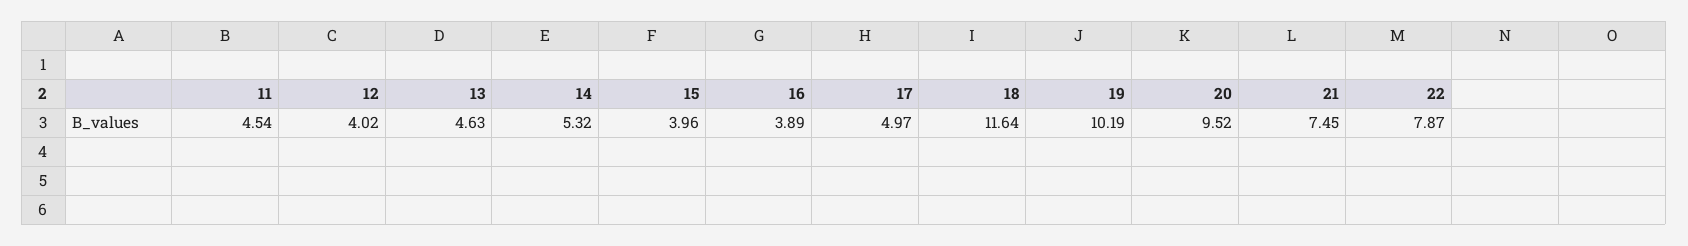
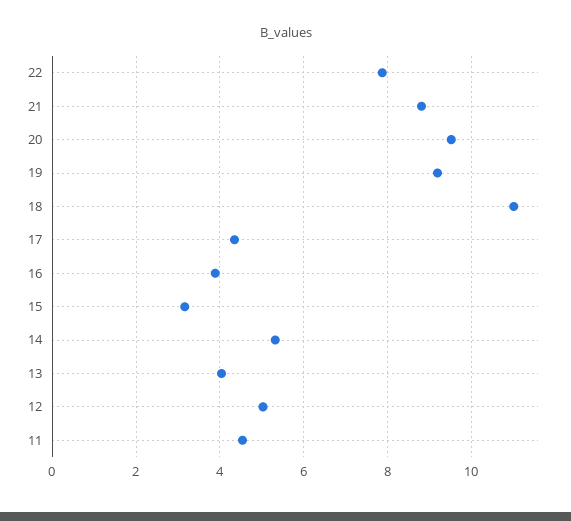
  {
    "11": 4.54,
-   "12": 4.02,
+   "12": 5,
-   "13": 4.63,
+   "13": 4,
    "14": 5.32,
-   "15": 3.96,
+   "15": 3.2,
    "16": 3.89,
-   "17": 4.97,
+   "17": 4.4,
-   "18": 11.64,
+   "18": 11,
-   "19": 10.19,
+   "19": 9.2,
    "20": 9.52,
-   "21": 7.45,
+   "21": 8.8,
    "22": 7.87
  }

